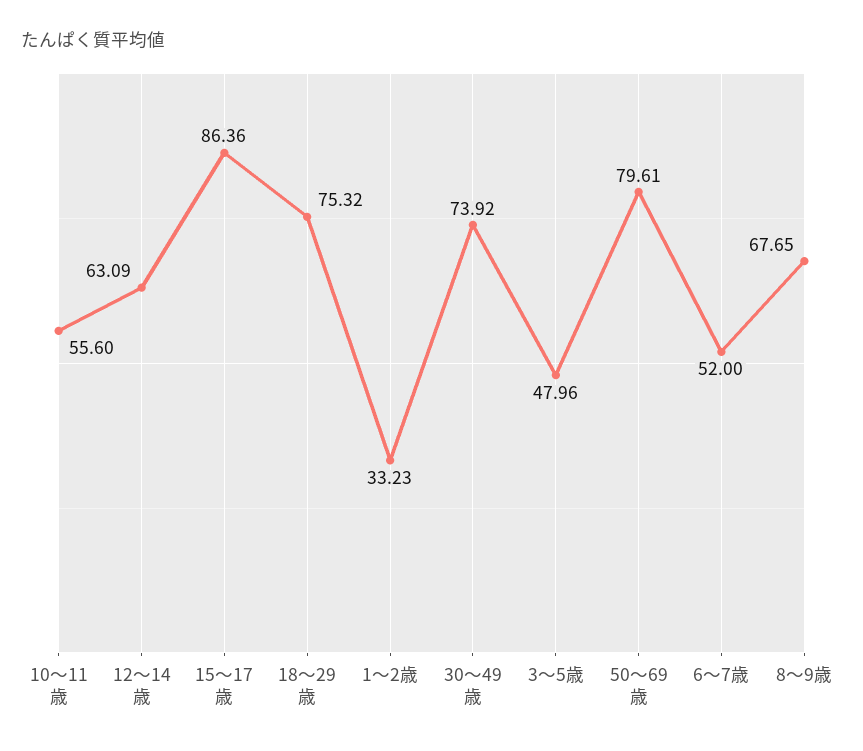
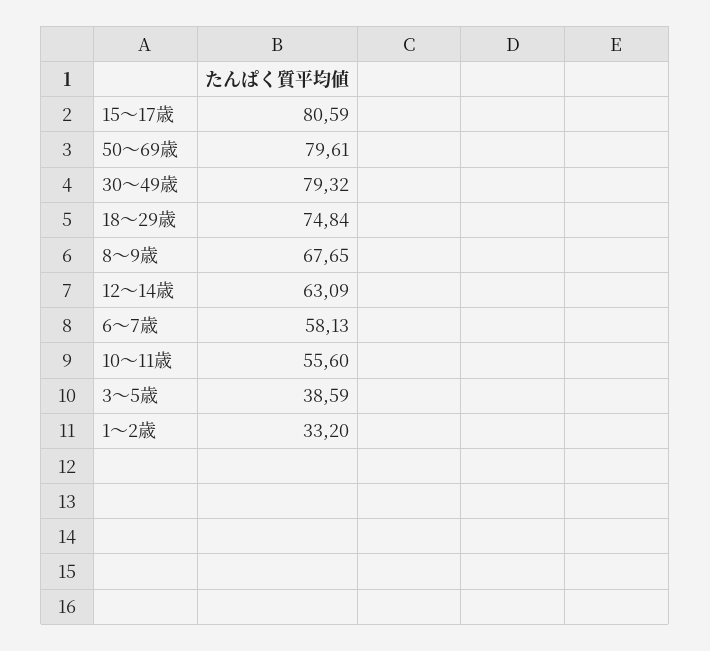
  {
    "10～11歳": 55.6,
    "12～14歳": 63.09,
-   "15～17歳": 86.36,
+   "15～17歳": 80.59,
-   "18～29歳": 75.32,
+   "18～29歳": 74.84,
-   "1～2歳": 33.23,
+   "1～2歳": 33.2,
-   "30～49歳": 73.92,
+   "30～49歳": 79.32,
-   "3～5歳": 47.96,
+   "3～5歳": 38.59,
    "50～69歳": 79.61,
-   "6～7歳": 52,
+   "6～7歳": 58.13,
    "8～9歳": 67.65
  }

